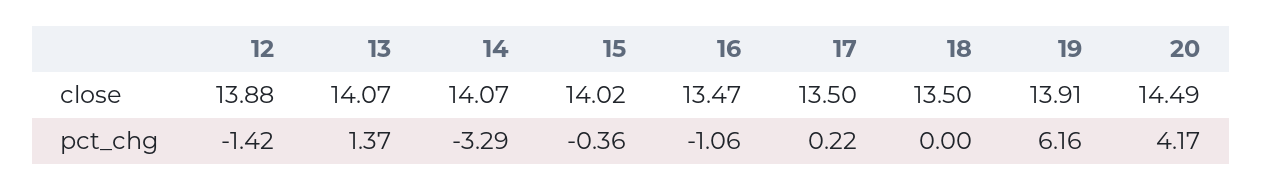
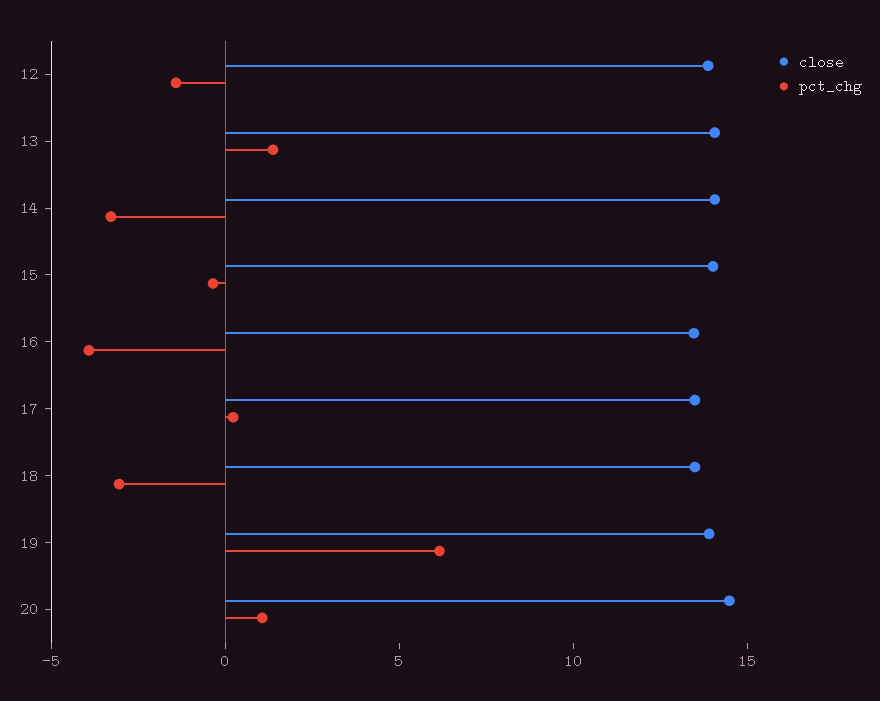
  {
    "close": {
      "12": 13.88,
      "13": 14.07,
      "14": 14.07,
      "15": 14.02,
      "16": 13.47,
      "17": 13.5,
      "18": 13.5,
      "19": 13.91,
      "20": 14.49
    },
    "pct_chg": {
      "12": -1.42,
      "13": 1.37,
      "14": -3.29,
      "15": -0.36,
-     "16": -1.06,
+     "16": -4,
      "17": 0.22,
-     "18": 0,
+     "18": -3,
      "19": 6.16,
-     "20": 4.17
+     "20": 1
    }
  }

